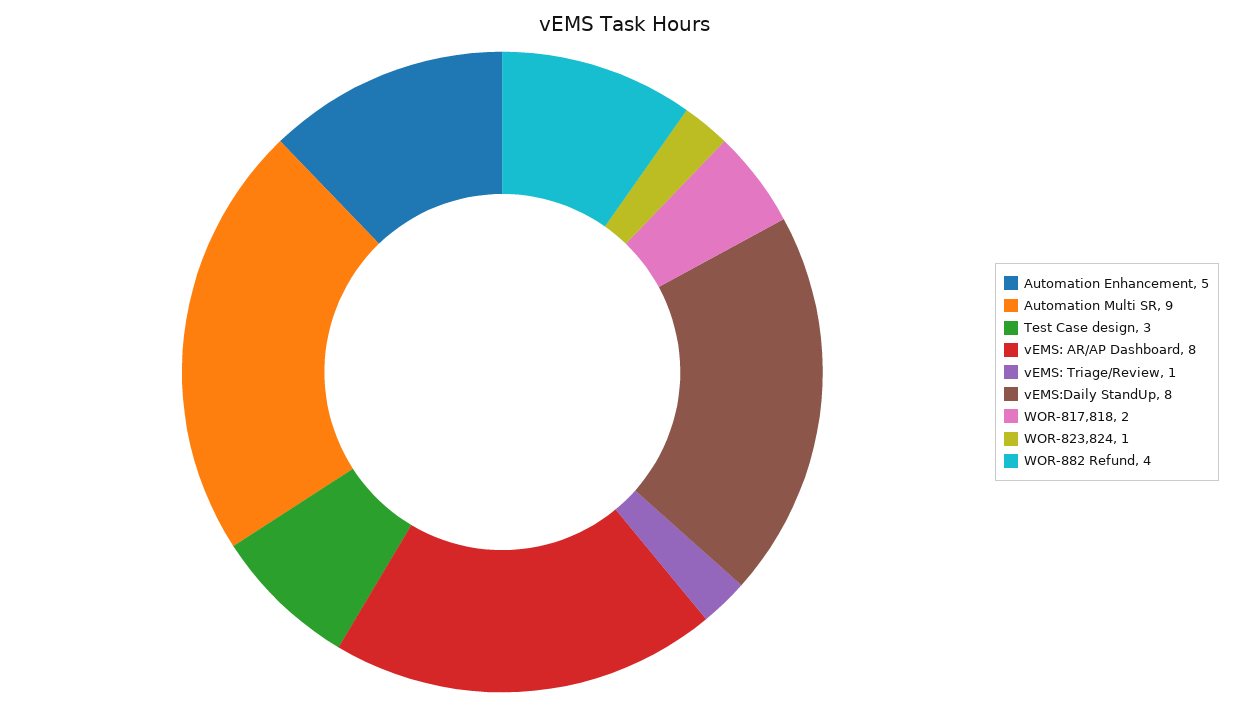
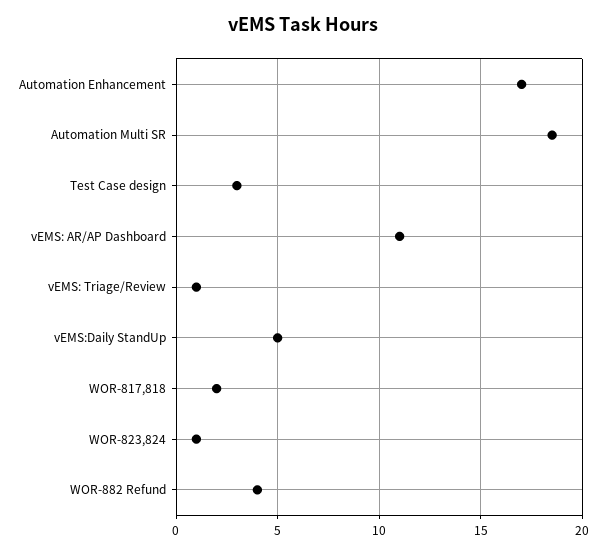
  {
-   "Automation Enhancement": 5,
+   "Automation Enhancement": 17,
-   "Automation Multi SR": 9,
+   "Automation Multi SR": 18.5,
    "Test Case design": 3,
-   "vEMS: AR/AP Dashboard": 8,
+   "vEMS: AR/AP Dashboard": 11,
    "vEMS: Triage/Review": 1,
-   "vEMS:Daily StandUp": 8,
+   "vEMS:Daily StandUp": 5,
    "WOR-817,818": 2,
    "WOR-823,824": 1,
    "WOR-882 Refund": 4
  }

